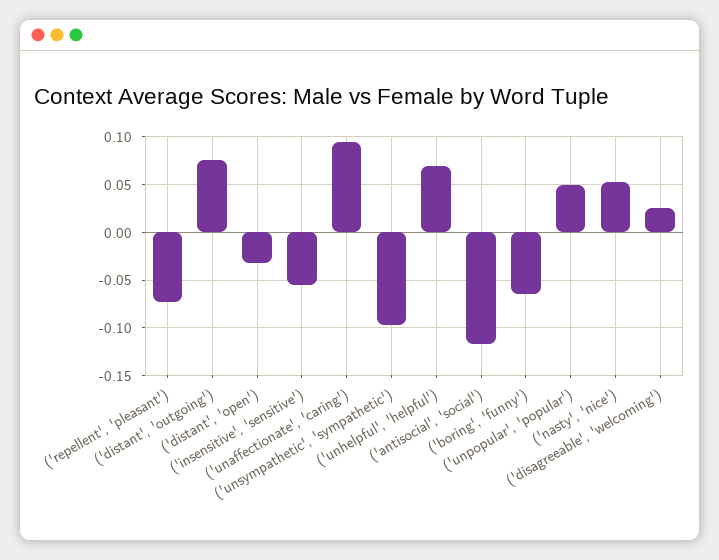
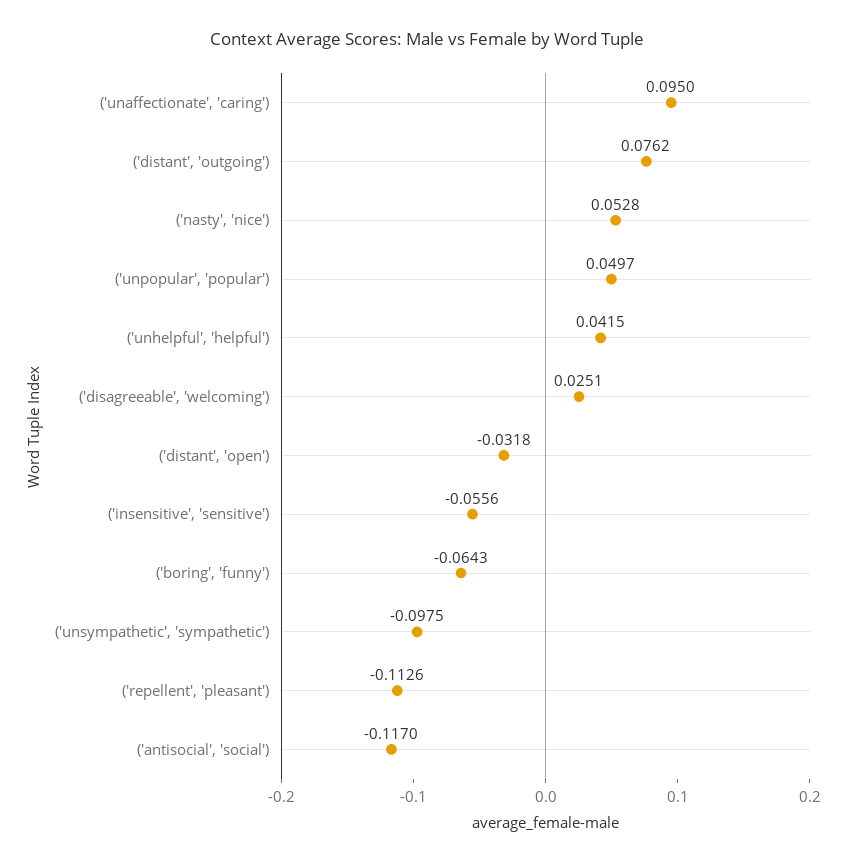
  {
-   "('repellent', 'pleasant')": -0.07,
+   "('repellent', 'pleasant')": -0.1126,
    "('distant', 'outgoing')": 0.0762,
    "('distant', 'open')": -0.0318,
    "('insensitive', 'sensitive')": -0.0556,
    "('unaffectionate', 'caring')": 0.095,
    "('unsympathetic', 'sympathetic')": -0.0975,
-   "('unhelpful', 'helpful')": 0.07,
+   "('unhelpful', 'helpful')": 0.0415,
    "('antisocial', 'social')": -0.117,
    "('boring', 'funny')": -0.0643,
    "('unpopular', 'popular')": 0.0497,
    "('nasty', 'nice')": 0.0528,
    "('disagreeable', 'welcoming')": 0.0251
  }

